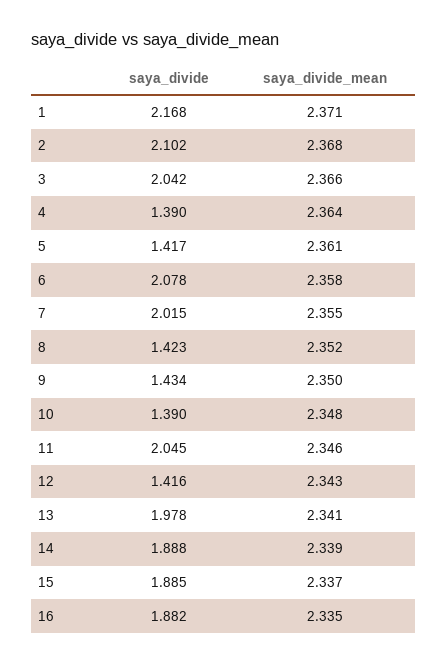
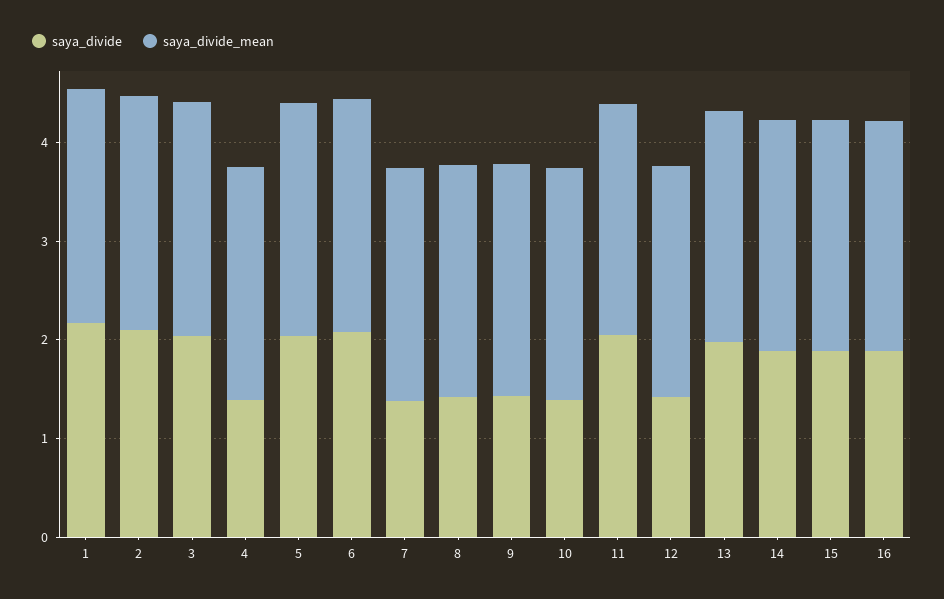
  {
    "saya_divide": {
      "1": 2.168,
      "2": 2.102,
      "3": 2.042,
      "4": 1.39,
-     "5": 1.417,
+     "5": 2,
      "6": 2.078,
-     "7": 2.015,
+     "7": 1.4,
      "8": 1.423,
      "9": 1.434,
      "10": 1.39,
      "11": 2.045,
      "12": 1.416,
      "13": 1.978,
      "14": 1.888,
      "15": 1.885,
      "16": 1.882
    },
    "saya_divide_mean": {
      "1": 2.371,
      "2": 2.368,
      "3": 2.366,
      "4": 2.364,
      "5": 2.361,
      "6": 2.358,
      "7": 2.355,
      "8": 2.352,
      "9": 2.35,
      "10": 2.348,
      "11": 2.346,
      "12": 2.343,
      "13": 2.341,
      "14": 2.339,
      "15": 2.337,
      "16": 2.335
    }
  }

